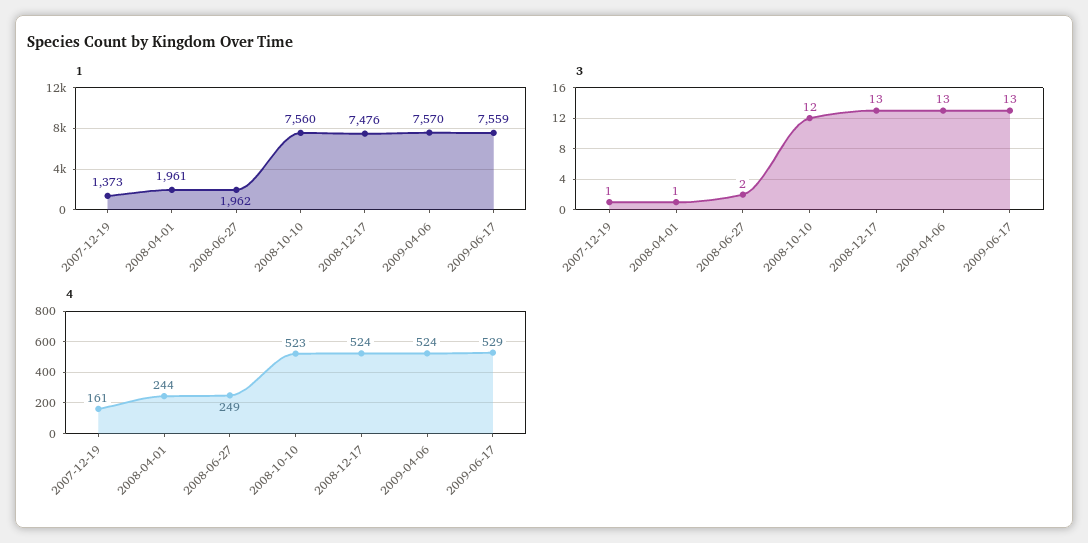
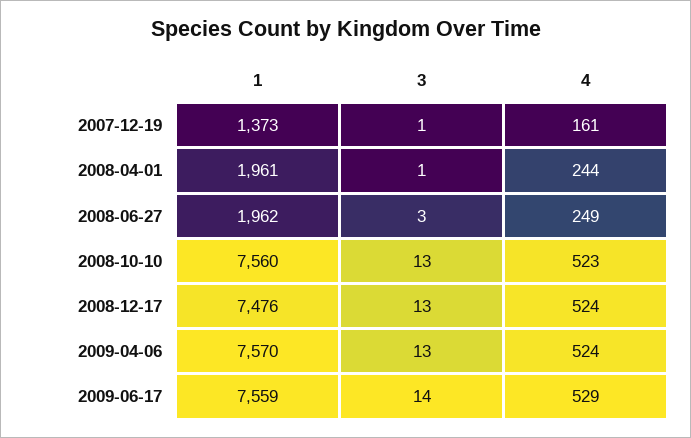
  {
    "1": {
      "2007-12-19": 1373,
      "2008-04-01": 1961,
      "2008-06-27": 1962,
      "2008-10-10": 7560,
      "2008-12-17": 7476,
      "2009-04-06": 7570,
      "2009-06-17": 7559
    },
    "3": {
      "2007-12-19": 1,
      "2008-04-01": 1,
-     "2008-06-27": 2,
+     "2008-06-27": 3,
-     "2008-10-10": 12,
+     "2008-10-10": 13,
      "2008-12-17": 13,
      "2009-04-06": 13,
-     "2009-06-17": 13
+     "2009-06-17": 14
    },
    "4": {
      "2007-12-19": 161,
      "2008-04-01": 244,
      "2008-06-27": 249,
      "2008-10-10": 523,
      "2008-12-17": 524,
      "2009-04-06": 524,
      "2009-06-17": 529
    }
  }

